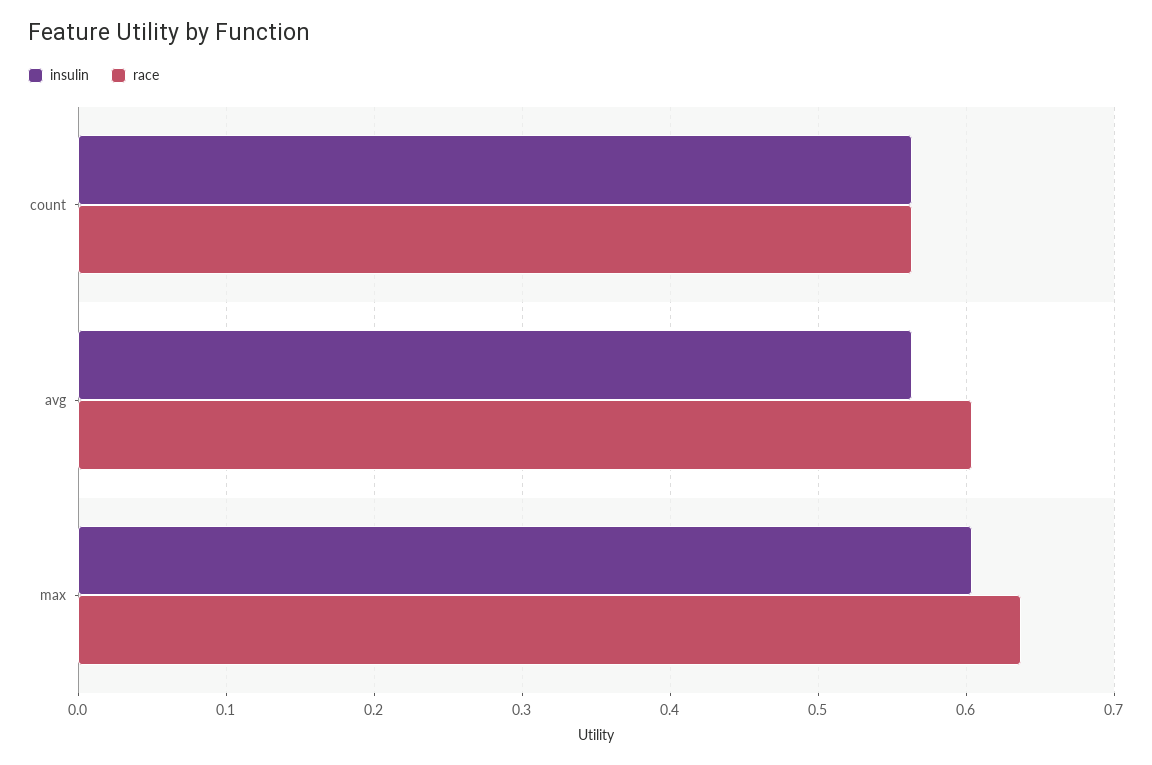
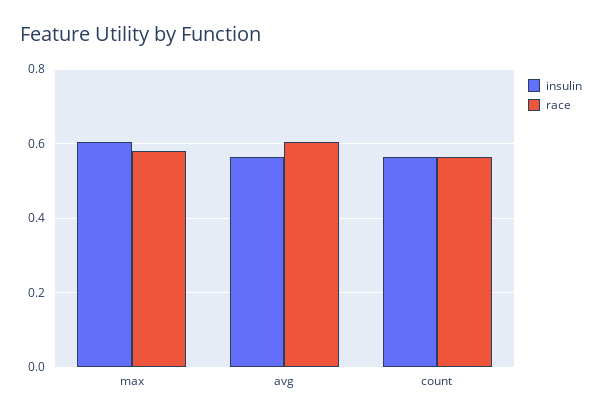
  {
    "insulin": {
      "count": 0.56,
      "avg": 0.56,
      "max": 0.6
    },
    "race": {
      "count": 0.56,
      "avg": 0.6,
-     "max": 0.64
+     "max": 0.58
    }
  }

